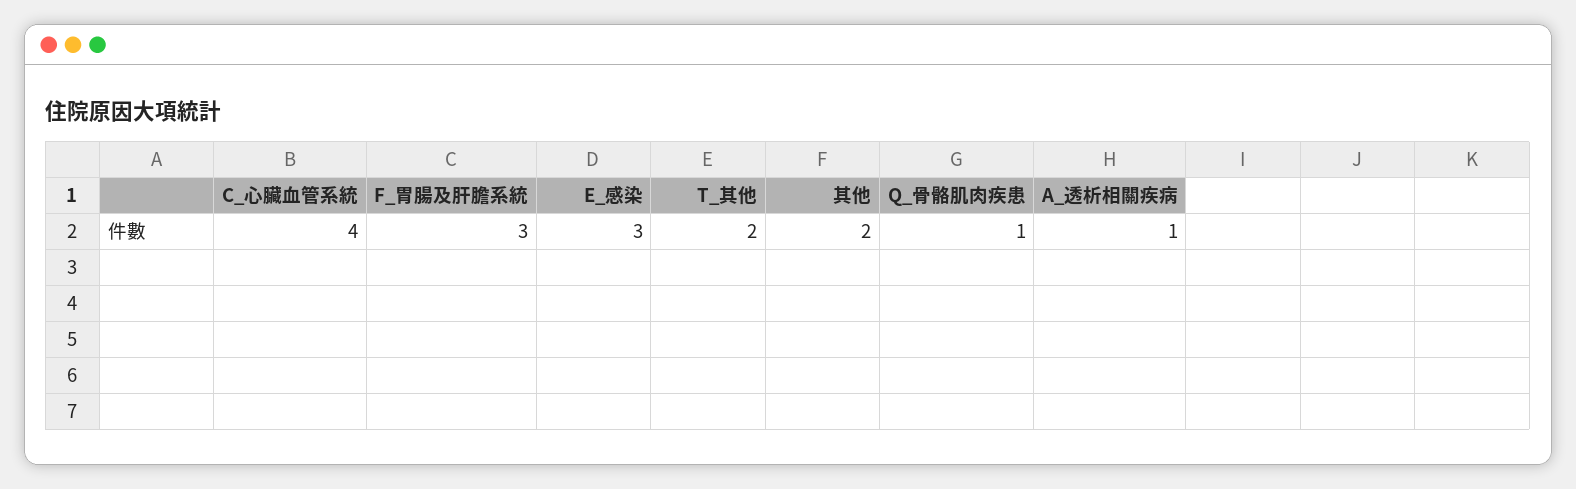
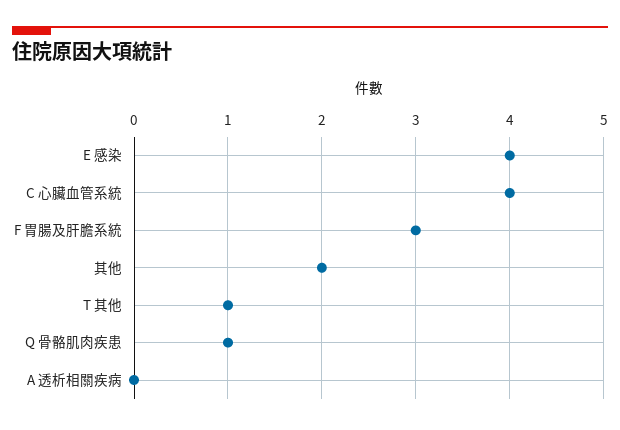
  {
    "C_心臟血管系統": 4,
    "F_胃腸及肝膽系統": 3,
-   "E_感染": 3,
+   "E_感染": 4,
-   "T_其他": 2,
+   "T_其他": 1,
    "其他": 2,
    "Q_骨骼肌肉疾患": 1,
-   "A_透析相關疾病": 1
+   "A_透析相關疾病": 0
  }

